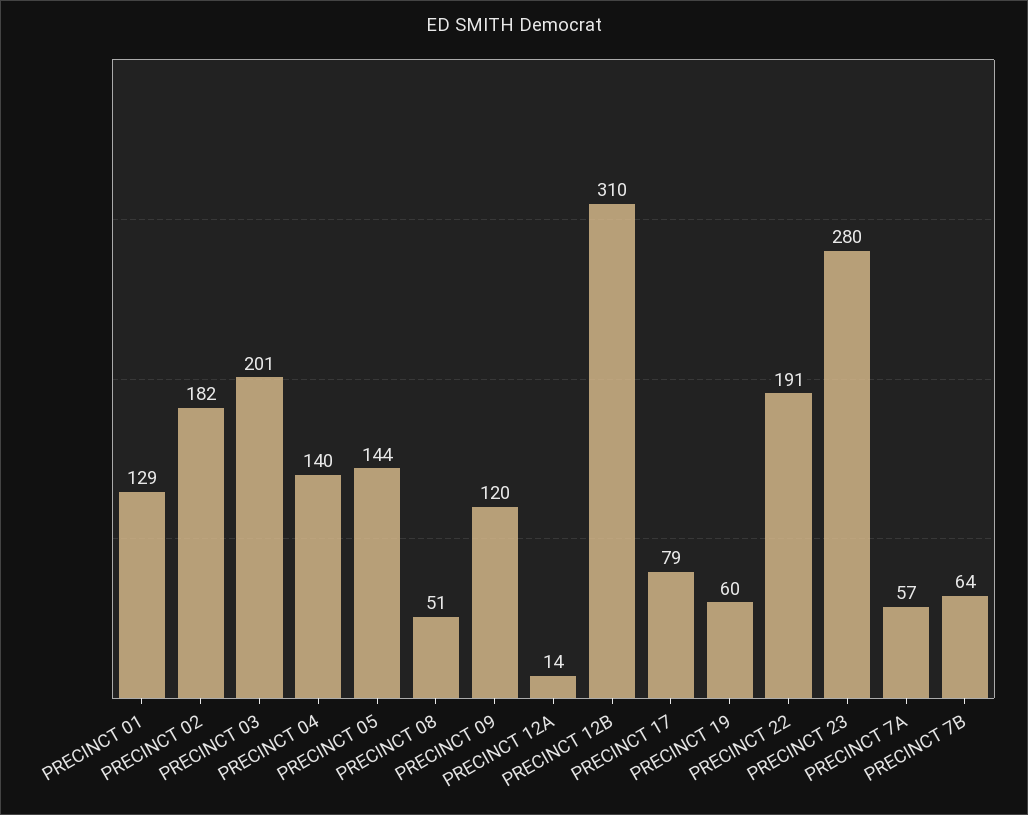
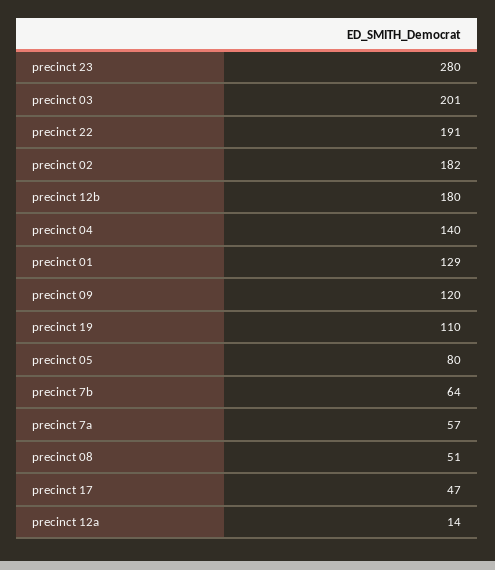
  {
    "PRECINCT 01": 129,
    "PRECINCT 02": 182,
    "PRECINCT 03": 201,
    "PRECINCT 04": 140,
-   "PRECINCT 05": 144,
+   "PRECINCT 05": 80,
    "PRECINCT 08": 51,
    "PRECINCT 09": 120,
    "PRECINCT 12A": 14,
-   "PRECINCT 12B": 310,
+   "PRECINCT 12B": 180,
-   "PRECINCT 17": 79,
+   "PRECINCT 17": 47,
-   "PRECINCT 19": 60,
+   "PRECINCT 19": 110,
    "PRECINCT 22": 191,
    "PRECINCT 23": 280,
    "PRECINCT 7A": 57,
    "PRECINCT 7B": 64
  }

